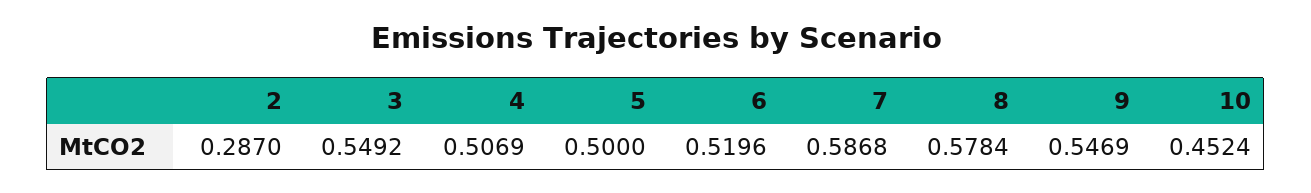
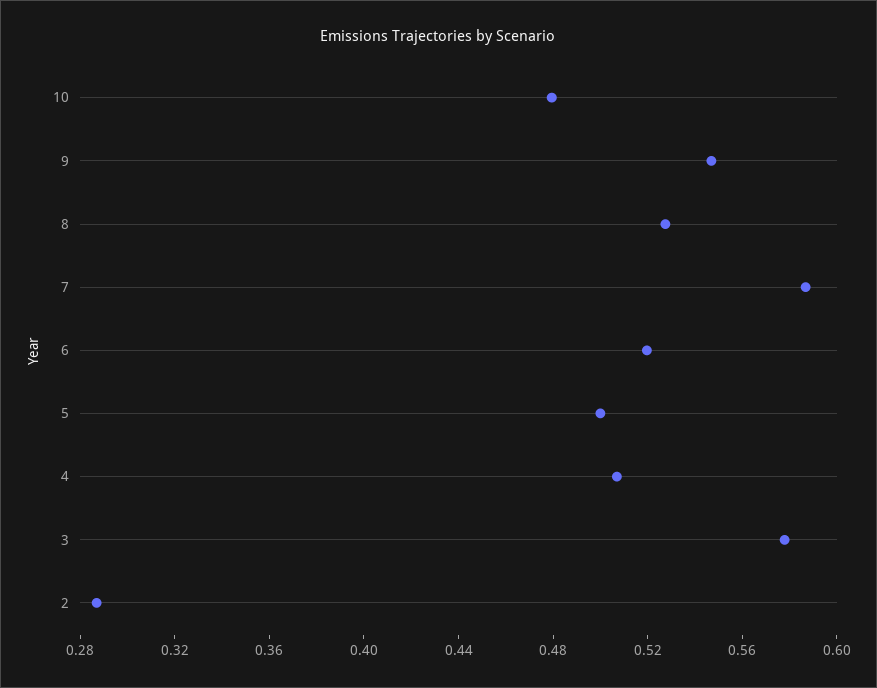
  {
    "2": 0.287,
-   "3": 0.5492,
+   "3": 0.58,
    "4": 0.5069,
    "5": 0.5,
    "6": 0.5196,
    "7": 0.5868,
-   "8": 0.5784,
+   "8": 0.53,
    "9": 0.5469,
-   "10": 0.4524
+   "10": 0.48
  }

